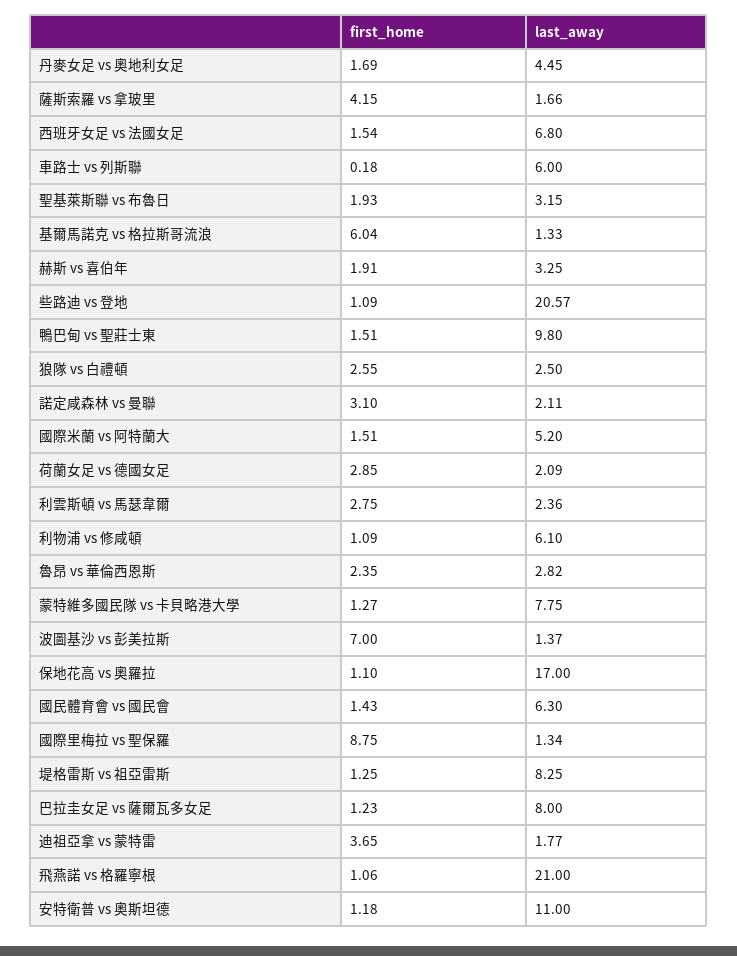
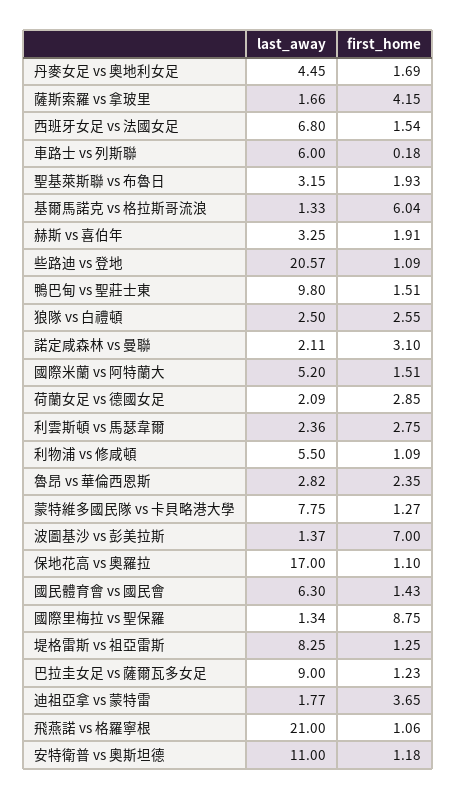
  {
    "first_home": {
      "丹麥女足 vs 奧地利女足": 1.69,
      "薩斯索羅 vs 拿玻里": 4.15,
      "西班牙女足 vs 法國女足": 1.54,
      "車路士 vs 列斯聯": 0.18,
      "聖基萊斯聯 vs 布魯日": 1.93,
      "基爾馬諾克 vs 格拉斯哥流浪": 6.04,
      "赫斯 vs 喜伯年": 1.91,
      "些路迪 vs 登地": 1.09,
      "鴨巴甸 vs 聖莊士東": 1.51,
      "狼隊 vs 白禮頓": 2.55,
      "諾定咸森林 vs 曼聯": 3.1,
      "國際米蘭 vs 阿特蘭大": 1.51,
      "荷蘭女足 vs 德國女足": 2.85,
      "利雲斯頓 vs 馬瑟韋爾": 2.75,
      "利物浦 vs 修咸頓": 1.09,
      "魯昂 vs 華倫西恩斯": 2.35,
      "蒙特維多國民隊 vs 卡貝略港大學": 1.27,
      "波圖基沙 vs 彭美拉斯": 7,
      "保地花高 vs 奧羅拉": 1.1,
      "國民體育會 vs 國民會": 1.43,
      "國際里梅拉 vs 聖保羅": 8.75,
      "堤格雷斯 vs 祖亞雷斯": 1.25,
      "巴拉圭女足 vs 薩爾瓦多女足": 1.23,
      "迪祖亞拿 vs 蒙特雷": 3.65,
      "飛燕諾 vs 格羅寧根": 1.06,
      "安特衛普 vs 奧斯坦德": 1.18
    },
    "last_away": {
      "丹麥女足 vs 奧地利女足": 4.45,
      "薩斯索羅 vs 拿玻里": 1.66,
      "西班牙女足 vs 法國女足": 6.8,
      "車路士 vs 列斯聯": 6,
      "聖基萊斯聯 vs 布魯日": 3.15,
      "基爾馬諾克 vs 格拉斯哥流浪": 1.33,
      "赫斯 vs 喜伯年": 3.25,
      "些路迪 vs 登地": 20.57,
      "鴨巴甸 vs 聖莊士東": 9.8,
      "狼隊 vs 白禮頓": 2.5,
      "諾定咸森林 vs 曼聯": 2.11,
      "國際米蘭 vs 阿特蘭大": 5.2,
      "荷蘭女足 vs 德國女足": 2.09,
      "利雲斯頓 vs 馬瑟韋爾": 2.36,
-     "利物浦 vs 修咸頓": 6.1,
+     "利物浦 vs 修咸頓": 5.5,
      "魯昂 vs 華倫西恩斯": 2.82,
      "蒙特維多國民隊 vs 卡貝略港大學": 7.75,
      "波圖基沙 vs 彭美拉斯": 1.37,
      "保地花高 vs 奧羅拉": 17,
      "國民體育會 vs 國民會": 6.3,
      "國際里梅拉 vs 聖保羅": 1.34,
      "堤格雷斯 vs 祖亞雷斯": 8.25,
-     "巴拉圭女足 vs 薩爾瓦多女足": 8,
+     "巴拉圭女足 vs 薩爾瓦多女足": 9,
      "迪祖亞拿 vs 蒙特雷": 1.77,
      "飛燕諾 vs 格羅寧根": 21,
      "安特衛普 vs 奧斯坦德": 11
    }
  }

